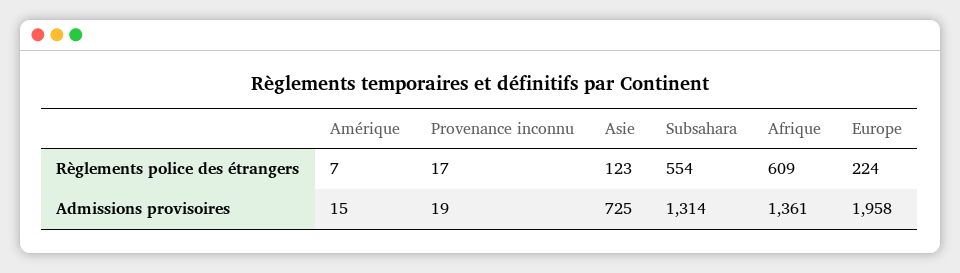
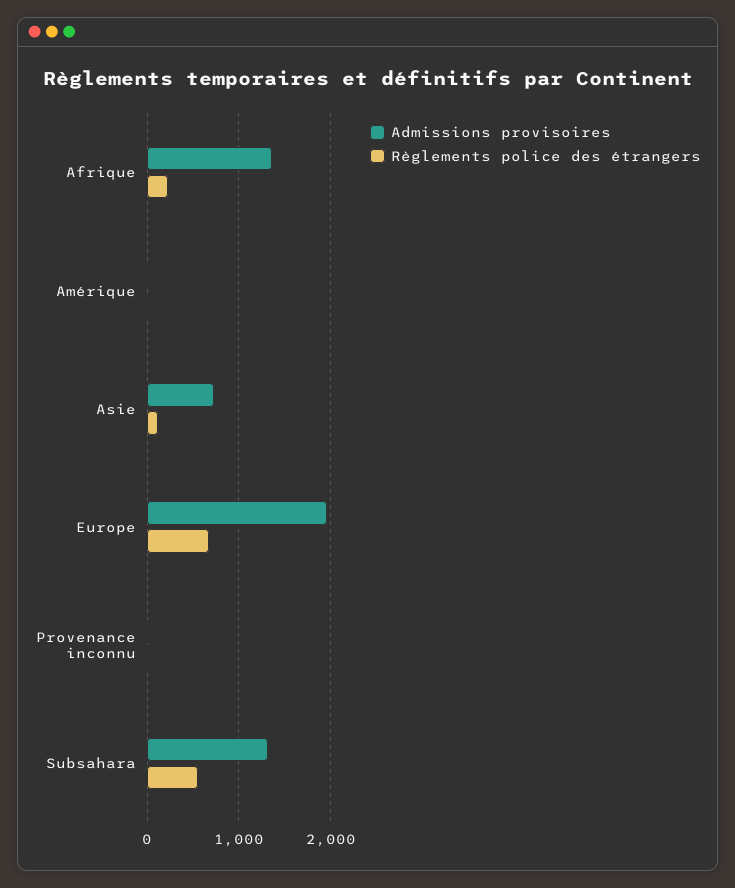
  {
    "Règlements police des étrangers": {
      "Amérique": 7,
      "Provenance inconnu": 17,
      "Asie": 123,
      "Subsahara": 554,
-     "Afrique": 609,
+     "Afrique": 200,
-     "Europe": 224
+     "Europe": 700
    },
    "Admissions provisoires": {
      "Amérique": 15,
      "Provenance inconnu": 19,
      "Asie": 725,
      "Subsahara": 1314,
      "Afrique": 1361,
      "Europe": 1958
    }
  }

